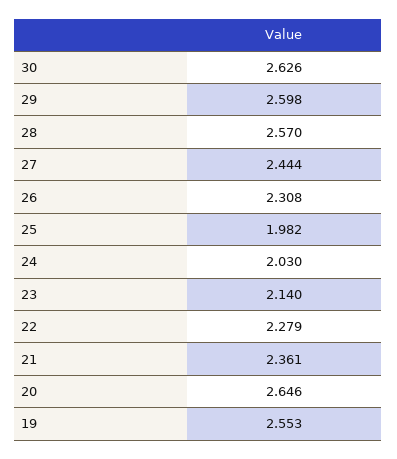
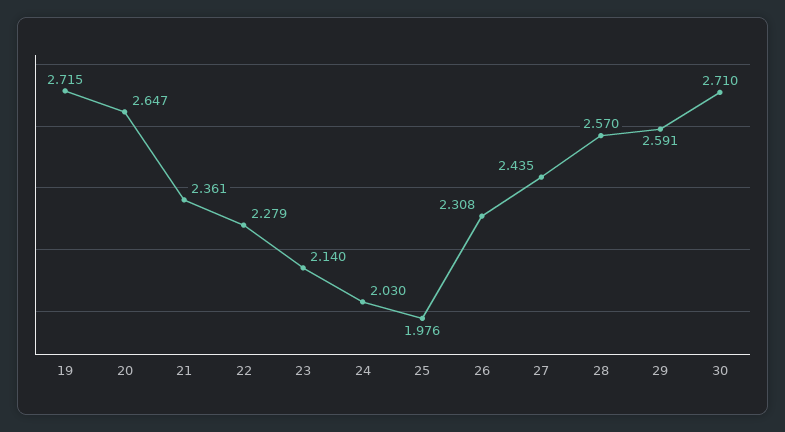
  {
-   "30": 2.626,
+   "30": 2.71,
-   "29": 2.598,
+   "29": 2.591,
    "28": 2.57,
-   "27": 2.444,
+   "27": 2.435,
    "26": 2.308,
-   "25": 1.982,
+   "25": 1.976,
    "24": 2.03,
    "23": 2.14,
    "22": 2.279,
    "21": 2.361,
-   "20": 2.646,
+   "20": 2.647,
-   "19": 2.553
+   "19": 2.715
  }

